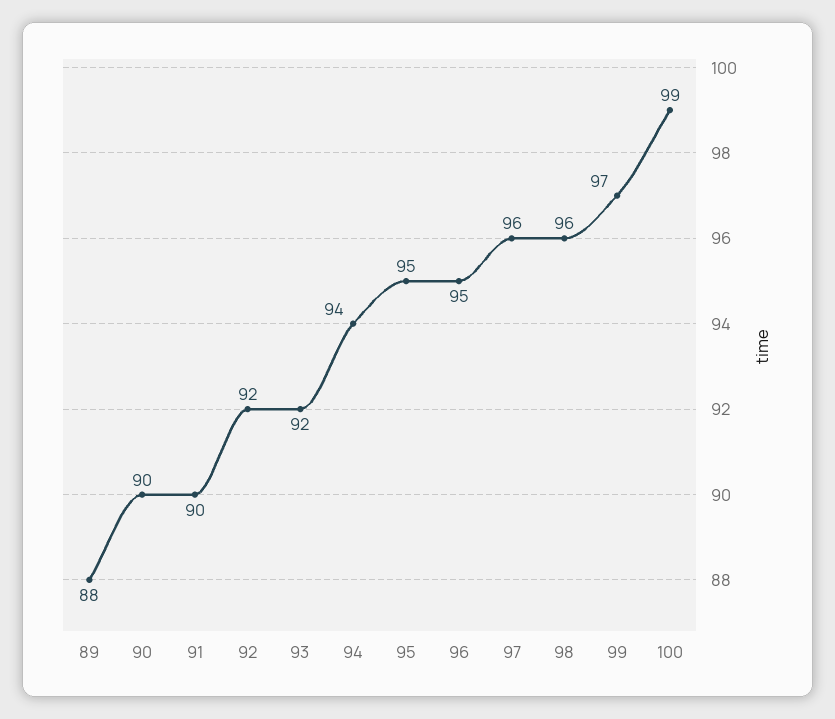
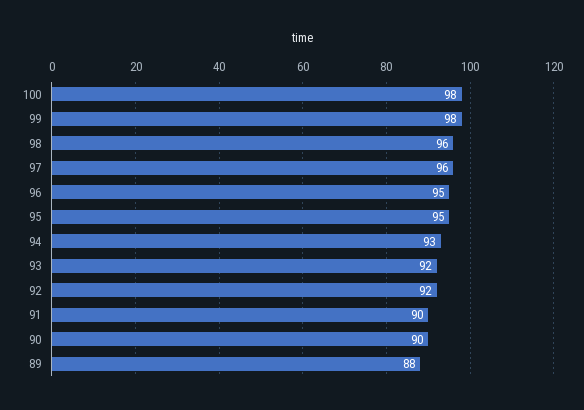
  {
    "89": 88,
    "90": 90,
    "91": 90,
    "92": 92,
    "93": 92,
-   "94": 94,
+   "94": 93,
    "95": 95,
    "96": 95,
    "97": 96,
    "98": 96,
-   "99": 97,
+   "99": 98,
-   "100": 99
+   "100": 98
  }

